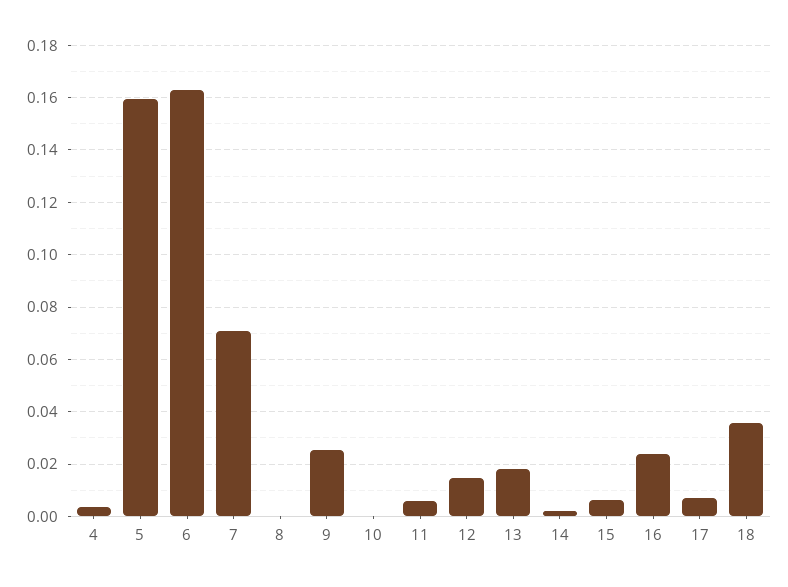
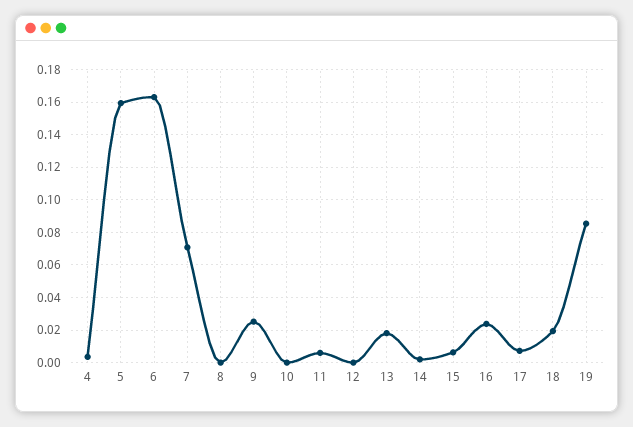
  {
    "4": 0.0025,
    "5": 0.16,
    "6": 0.1625,
    "7": 0.07,
    "8": 0,
    "9": 0.025,
    "10": 0,
    "11": 0.005,
-   "12": 0.015,
+   "12": 0,
    "13": 0.0175,
    "14": 0.0025,
    "15": 0.0075,
    "16": 0.0225,
    "17": 0.0075,
-   "18": 0.035
+   "18": 0.02,
+   "19": 0.085
  }

